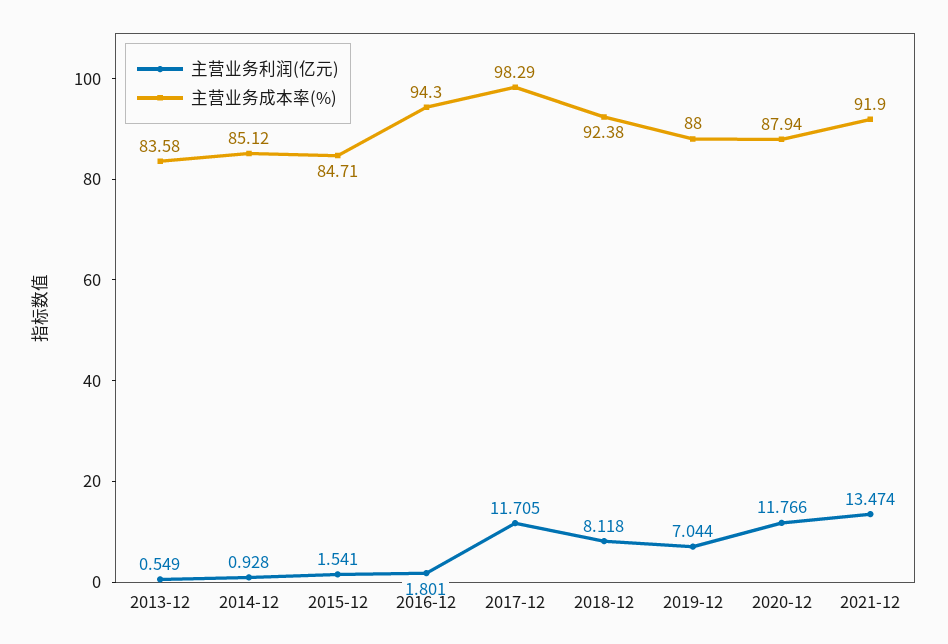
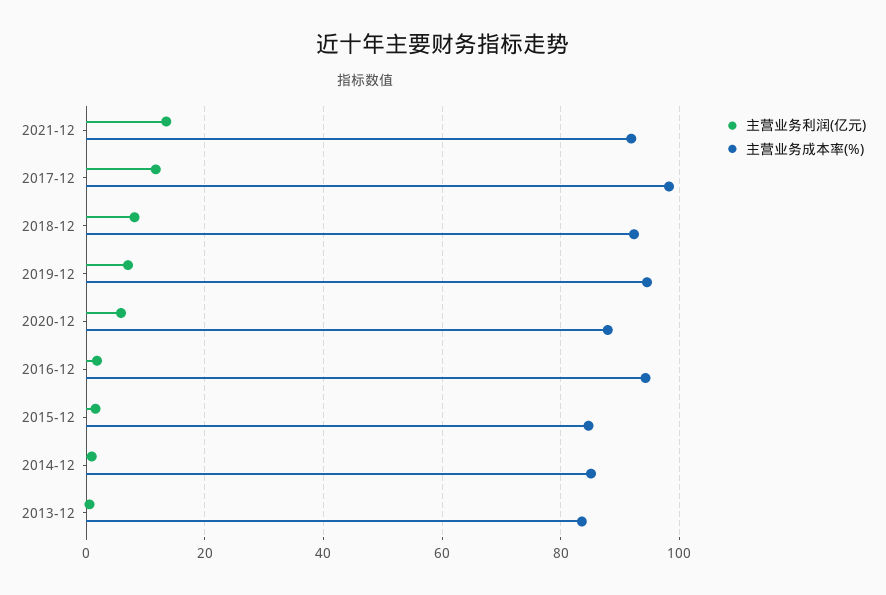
  {
    "主营业务利润(亿元)": {
      "2013-12": 0.549,
      "2014-12": 0.928,
      "2015-12": 1.541,
      "2016-12": 1.801,
      "2017-12": 11.705,
      "2018-12": 8.118,
      "2019-12": 7.044,
-     "2020-12": 11.766,
+     "2020-12": 6,
      "2021-12": 13.474
    },
    "主营业务成本率(%)": {
      "2013-12": 83.58,
      "2014-12": 85.12,
      "2015-12": 84.71,
      "2016-12": 94.3,
      "2017-12": 98.29,
      "2018-12": 92.38,
-     "2019-12": 88,
+     "2019-12": 94,
      "2020-12": 87.94,
      "2021-12": 91.9
    }
  }

